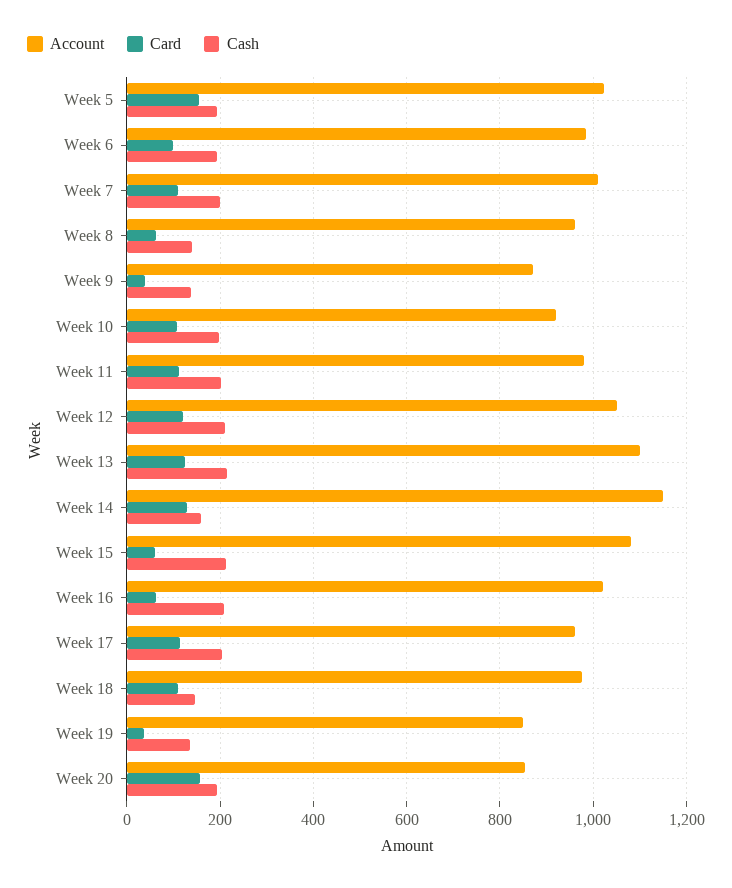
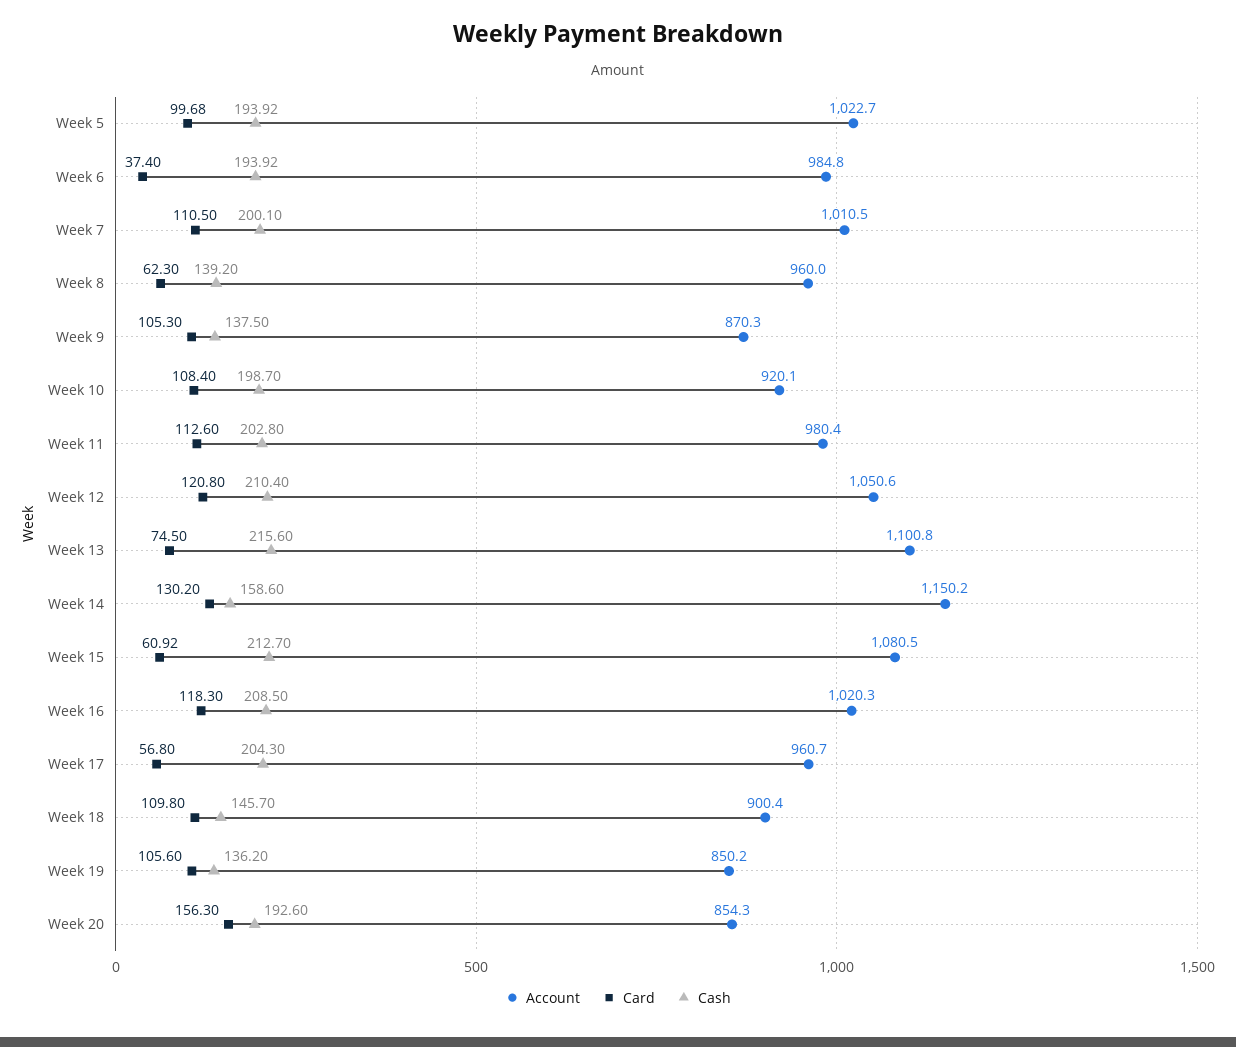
  {
    "Account": {
      "Week 5": 1022.7,
      "Week 6": 984.8,
      "Week 7": 1010.5,
      "Week 8": 960,
      "Week 9": 870.3,
      "Week 10": 920.1,
      "Week 11": 980.4,
      "Week 12": 1050.6,
      "Week 13": 1100.8,
      "Week 14": 1150.2,
      "Week 15": 1080.5,
      "Week 16": 1020.3,
      "Week 17": 960.7,
-     "Week 18": 980,
+     "Week 18": 900.4,
      "Week 19": 850.2,
      "Week 20": 854.3
    },
    "Card": {
-     "Week 5": 160,
+     "Week 5": 99.68,
-     "Week 6": 100,
+     "Week 6": 37.4,
      "Week 7": 110.5,
      "Week 8": 62.3,
-     "Week 9": 40,
+     "Week 9": 105.3,
      "Week 10": 108.4,
      "Week 11": 112.6,
      "Week 12": 120.8,
-     "Week 13": 120,
+     "Week 13": 74.5,
      "Week 14": 130.2,
      "Week 15": 60.92,
-     "Week 16": 60,
+     "Week 16": 118.3,
-     "Week 17": 120,
+     "Week 17": 56.8,
      "Week 18": 109.8,
-     "Week 19": 40,
+     "Week 19": 105.6,
      "Week 20": 156.3
    },
    "Cash": {
      "Week 5": 193.92,
      "Week 6": 193.92,
      "Week 7": 200.1,
      "Week 8": 139.2,
      "Week 9": 137.5,
      "Week 10": 198.7,
      "Week 11": 202.8,
      "Week 12": 210.4,
      "Week 13": 215.6,
      "Week 14": 158.6,
      "Week 15": 212.7,
      "Week 16": 208.5,
      "Week 17": 204.3,
      "Week 18": 145.7,
      "Week 19": 136.2,
      "Week 20": 192.6
    }
  }

